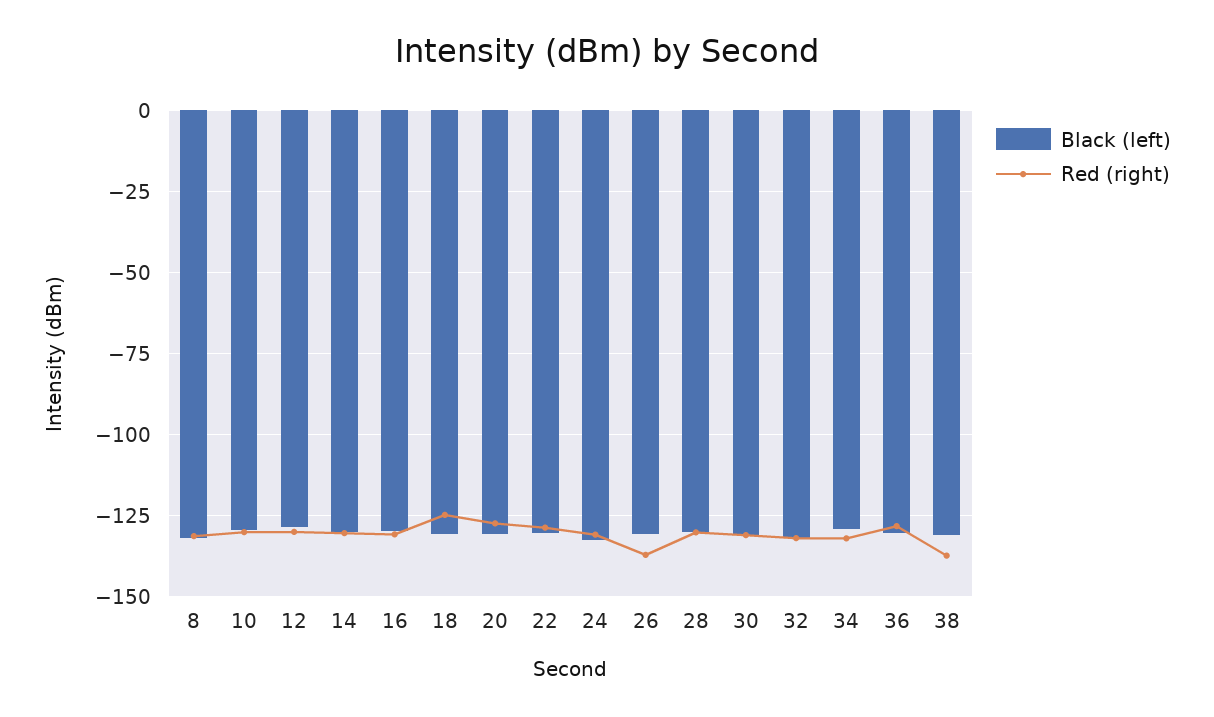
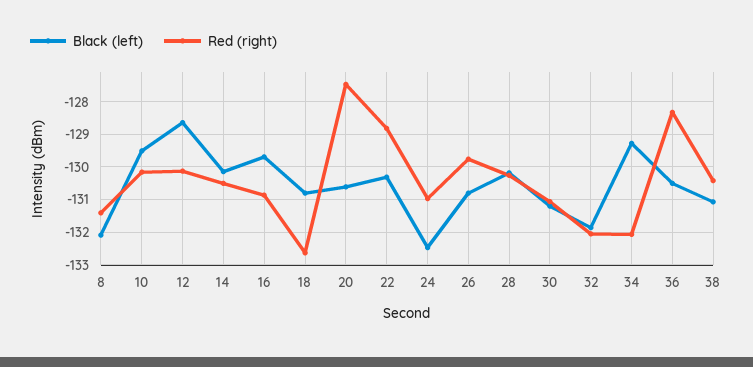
  {
    "Black (left)": {
      "8": -132,
      "10": -129.6,
      "12": -128.6,
      "14": -130.2,
      "16": -129.6,
      "18": -130.8,
      "20": -130.6,
      "22": -130.4,
      "24": -132.4,
      "26": -130.8,
      "28": -130.2,
      "30": -131.2,
      "32": -131.8,
      "34": -129.2,
      "36": -130.6,
      "38": -131
    },
    "Red (right)": {
      "8": -131.4,
      "10": -130.2,
      "12": -130.2,
      "14": -130.6,
      "16": -130.8,
-     "18": -125,
+     "18": -132.6,
      "20": -127.4,
      "22": -128.8,
      "24": -131,
-     "26": -137.5,
+     "26": -129.8,
      "28": -130.2,
      "30": -131,
      "32": -132,
      "34": -132,
      "36": -128.4,
-     "38": -137.5
+     "38": -130.4
    }
  }

